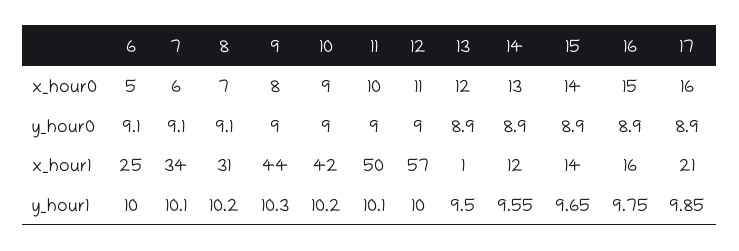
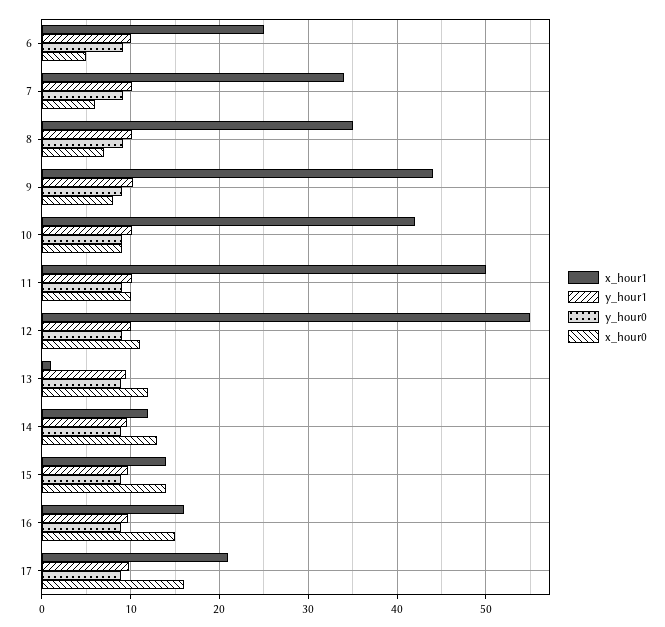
  {
    "x_hour0": {
      "6": 5,
      "7": 6,
      "8": 7,
      "9": 8,
      "10": 9,
      "11": 10,
      "12": 11,
      "13": 12,
      "14": 13,
      "15": 14,
      "16": 15,
      "17": 16
    },
    "y_hour0": {
      "6": 9.1,
      "7": 9.1,
      "8": 9.1,
      "9": 9,
      "10": 9,
      "11": 9,
      "12": 9,
      "13": 8.9,
      "14": 8.9,
      "15": 8.9,
      "16": 8.9,
      "17": 8.9
    },
    "x_hour1": {
      "6": 25,
      "7": 34,
-     "8": 31,
+     "8": 35,
      "9": 44,
      "10": 42,
      "11": 50,
-     "12": 57,
+     "12": 55,
      "13": 1,
      "14": 12,
      "15": 14,
      "16": 16,
      "17": 21
    },
    "y_hour1": {
      "6": 10,
      "7": 10.1,
      "8": 10.2,
      "9": 10.3,
      "10": 10.2,
      "11": 10.1,
      "12": 10,
      "13": 9.5,
      "14": 9.55,
      "15": 9.65,
      "16": 9.75,
      "17": 9.85
    }
  }

